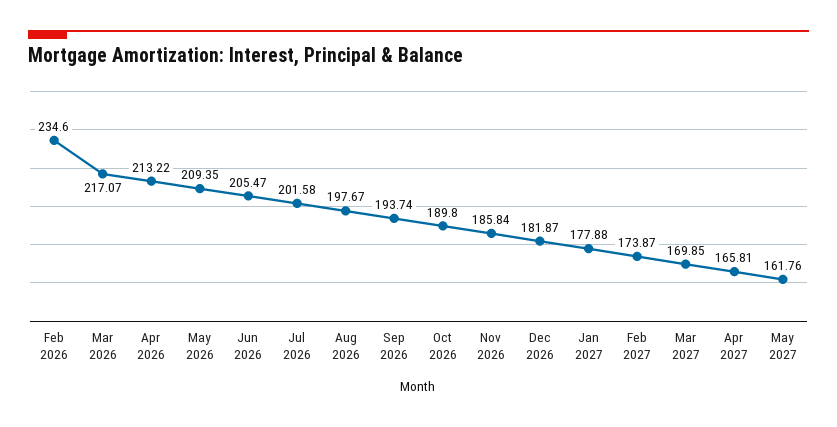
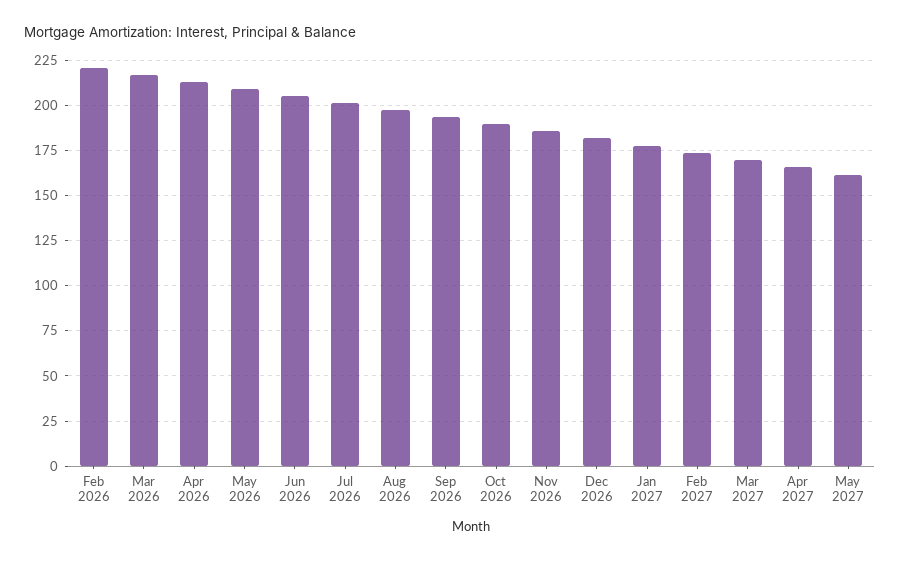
  {
-   "Feb 2026": 234.6,
+   "Feb 2026": 220,
    "Mar 2026": 217.07,
    "Apr 2026": 213.22,
    "May 2026": 209.35,
    "Jun 2026": 205.47,
    "Jul 2026": 201.58,
    "Aug 2026": 197.67,
    "Sep 2026": 193.74,
    "Oct 2026": 189.8,
    "Nov 2026": 185.84,
    "Dec 2026": 181.87,
    "Jan 2027": 177.88,
    "Feb 2027": 173.87,
    "Mar 2027": 169.85,
    "Apr 2027": 165.81,
    "May 2027": 161.76
  }

